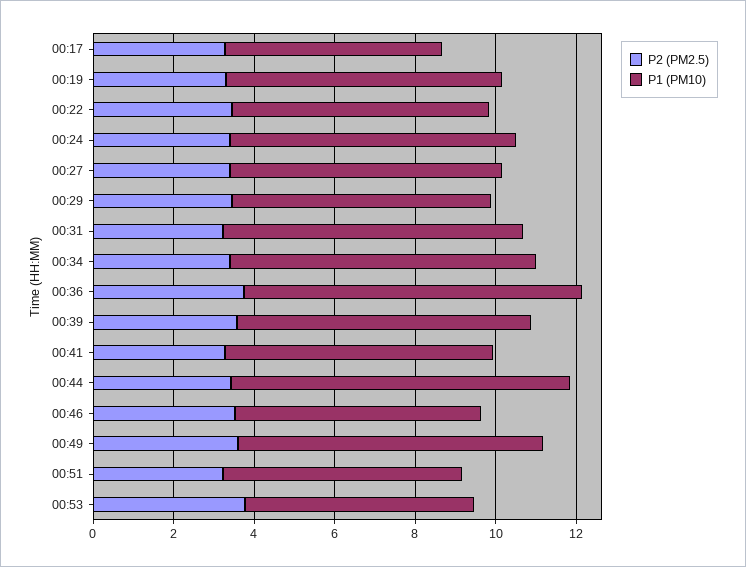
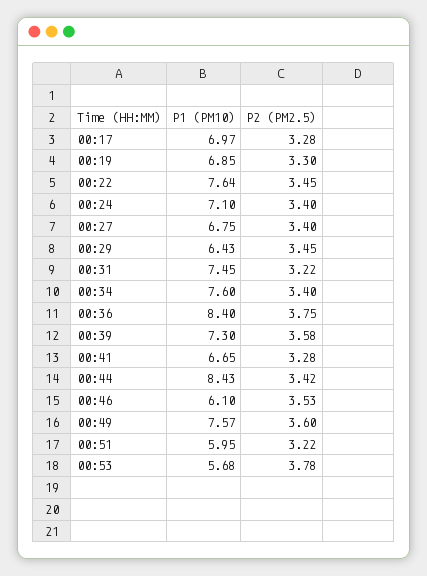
  {
    "P2 (PM2.5)": {
      "00:17": 3.28,
      "00:19": 3.3,
      "00:22": 3.45,
      "00:24": 3.4,
      "00:27": 3.4,
      "00:29": 3.45,
      "00:31": 3.22,
      "00:34": 3.4,
      "00:36": 3.75,
      "00:39": 3.58,
      "00:41": 3.28,
      "00:44": 3.42,
      "00:46": 3.53,
      "00:49": 3.6,
      "00:51": 3.22,
      "00:53": 3.78
    },
    "P1 (PM10)": {
-     "00:17": 5.5,
+     "00:17": 6.97,
      "00:19": 6.85,
-     "00:22": 6.5,
+     "00:22": 7.64,
      "00:24": 7.1,
      "00:27": 6.75,
      "00:29": 6.43,
      "00:31": 7.45,
      "00:34": 7.6,
      "00:36": 8.4,
      "00:39": 7.3,
      "00:41": 6.65,
      "00:44": 8.43,
      "00:46": 6.1,
      "00:49": 7.57,
      "00:51": 5.95,
      "00:53": 5.68
    }
  }

